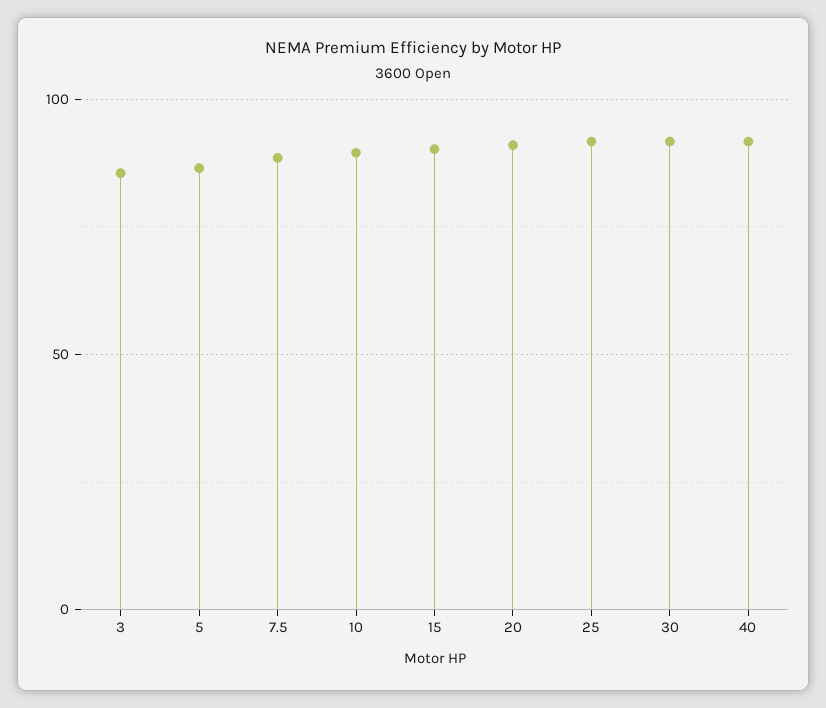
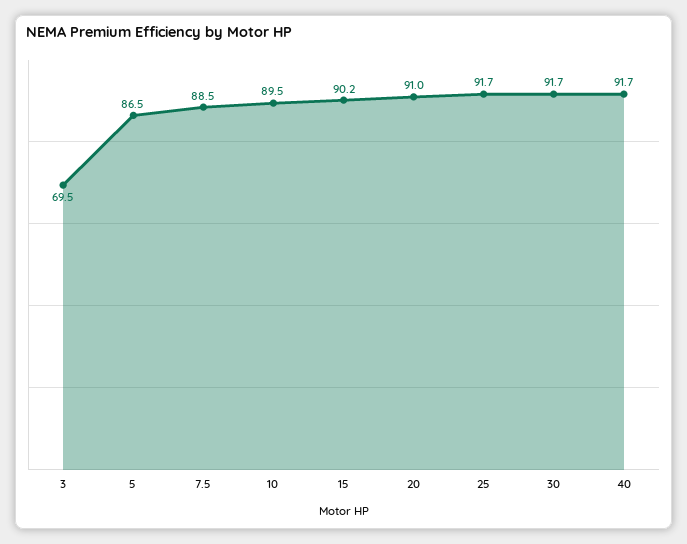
  {
-   "3": 85,
+   "3": 69.5,
    "5": 86.5,
    "7.5": 88.5,
    "10": 89.5,
    "15": 90.2,
    "20": 91,
    "25": 91.7,
    "30": 91.7,
    "40": 91.7
  }

